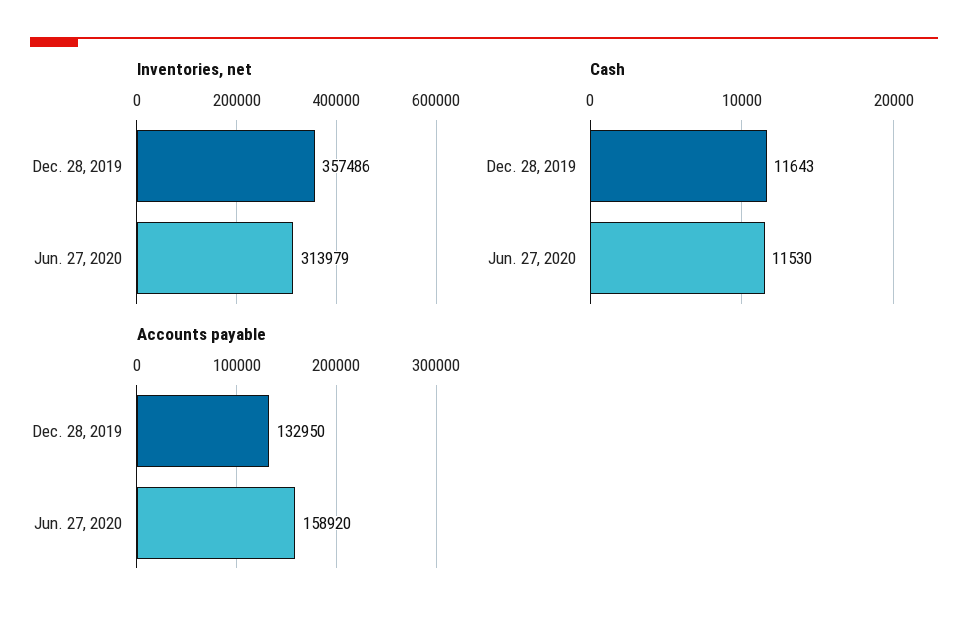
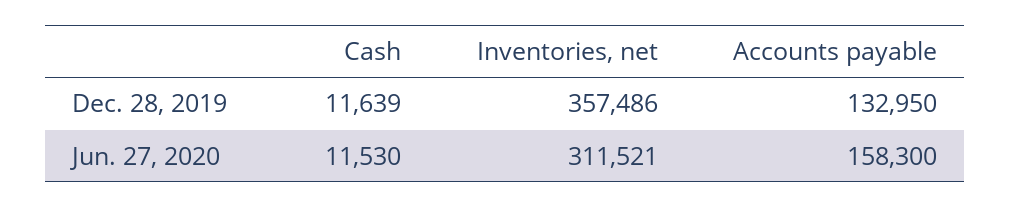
  {
    "Inventories, net": {
      "Dec. 28, 2019": 357486,
-     "Jun. 27, 2020": 313979
+     "Jun. 27, 2020": 311521
    },
    "Cash": {
-     "Dec. 28, 2019": 11643,
+     "Dec. 28, 2019": 11639,
      "Jun. 27, 2020": 11530
    },
    "Accounts payable": {
      "Dec. 28, 2019": 132950,
-     "Jun. 27, 2020": 158920
+     "Jun. 27, 2020": 158300
    }
  }

